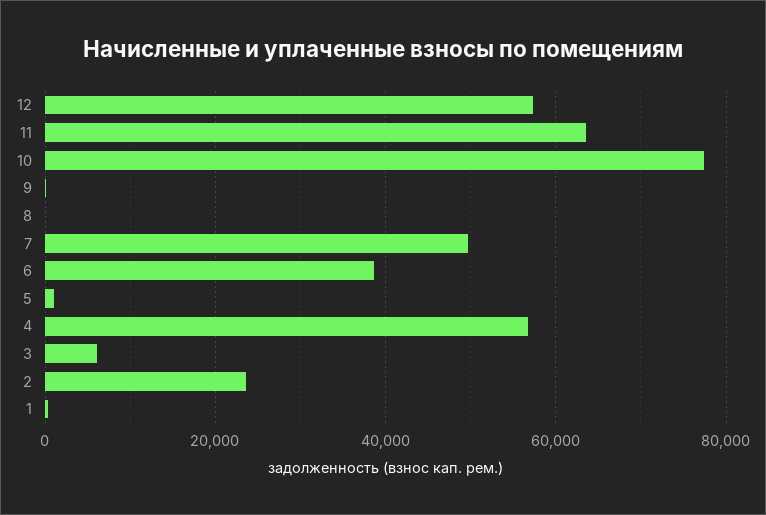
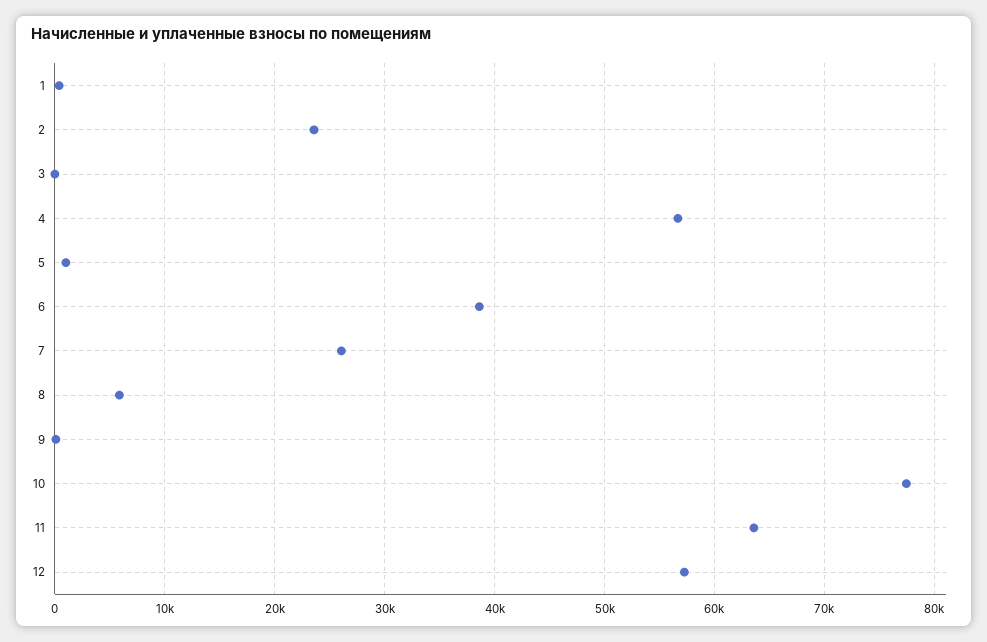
  {
    "12": 57000,
    "11": 64000,
    "10": 77000,
    "9": 0,
-   "8": 0,
+   "8": 6000,
-   "7": 50000,
+   "7": 26000,
    "6": 39000,
    "5": 1000,
    "4": 57000,
-   "3": 6000,
+   "3": 0,
    "2": 24000,
    "1": 0
  }

